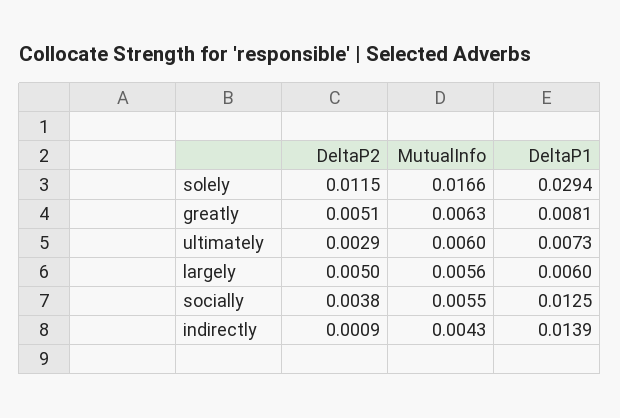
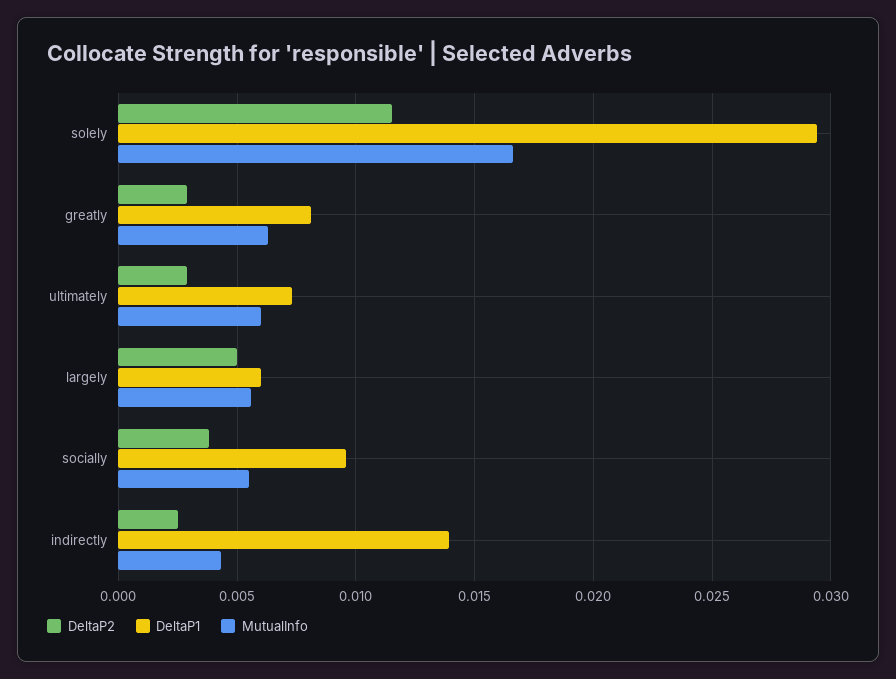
  {
    "DeltaP2": {
      "solely": 0.0115,
-     "greatly": 0.0051,
+     "greatly": 0.003,
      "ultimately": 0.0029,
      "largely": 0.005,
      "socially": 0.0038,
-     "indirectly": 0.0009
+     "indirectly": 0.0025
    },
    "MutualInfo": {
      "solely": 0.0166,
      "greatly": 0.0063,
      "ultimately": 0.006,
      "largely": 0.0056,
      "socially": 0.0055,
      "indirectly": 0.0043
    },
    "DeltaP1": {
      "solely": 0.0294,
      "greatly": 0.0081,
      "ultimately": 0.0073,
      "largely": 0.006,
-     "socially": 0.0125,
+     "socially": 0.0095,
      "indirectly": 0.0139
    }
  }

